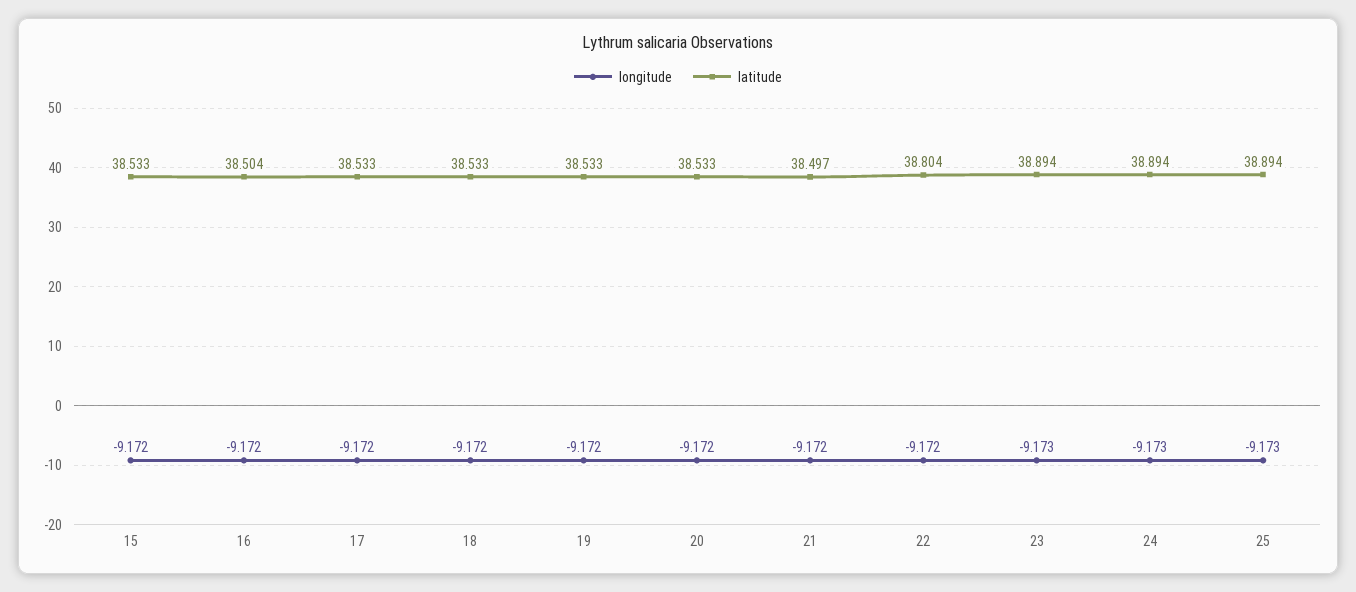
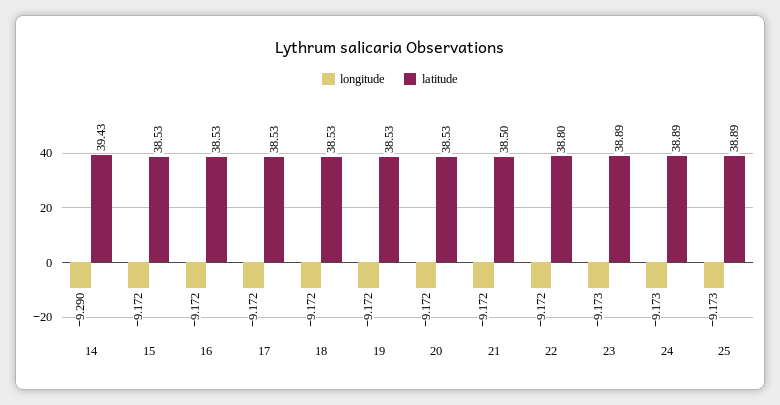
  {
    "longitude": {
      "15": -9.172,
      "16": -9.172,
      "17": -9.172,
      "18": -9.172,
      "19": -9.172,
      "20": -9.172,
      "21": -9.172,
      "22": -9.172,
      "23": -9.173,
      "24": -9.173,
-     "25": -9.173
+     "25": -9.173,
+     "14": -9.29
    },
    "latitude": {
      "15": 38.533,
-     "16": 38.504,
+     "16": 38.53,
      "17": 38.533,
      "18": 38.533,
      "19": 38.533,
      "20": 38.533,
      "21": 38.497,
      "22": 38.804,
      "23": 38.894,
      "24": 38.894,
-     "25": 38.894
+     "25": 38.894,
+     "14": 39.43
    }
  }

